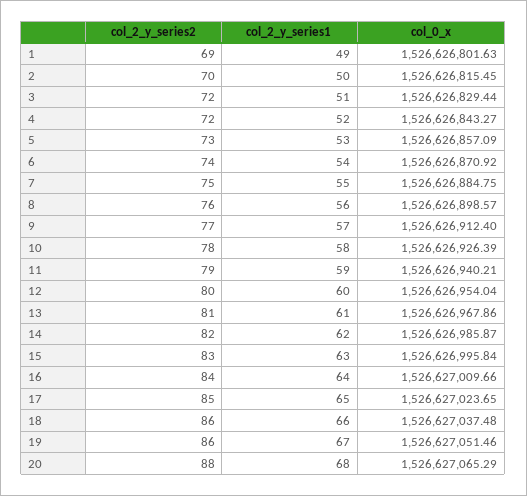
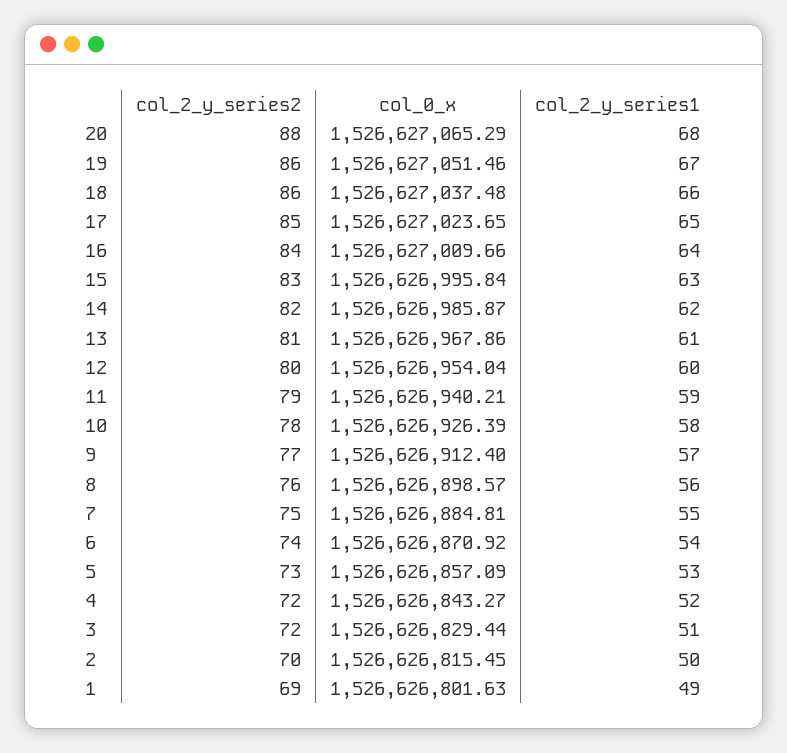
  {
    "col_2_y_series2": {
      "1": 69,
      "2": 70,
      "3": 72,
      "4": 72,
      "5": 73,
      "6": 74,
      "7": 75,
      "8": 76,
      "9": 77,
      "10": 78,
      "11": 79,
      "12": 80,
      "13": 81,
      "14": 82,
      "15": 83,
      "16": 84,
      "17": 85,
      "18": 86,
      "19": 86,
      "20": 88
    },
    "col_2_y_series1": {
      "1": 49,
      "2": 50,
      "3": 51,
      "4": 52,
      "5": 53,
      "6": 54,
      "7": 55,
      "8": 56,
      "9": 57,
      "10": 58,
      "11": 59,
      "12": 60,
      "13": 61,
      "14": 62,
      "15": 63,
      "16": 64,
      "17": 65,
      "18": 66,
      "19": 67,
      "20": 68
    },
    "col_0_x": {
      "1": 1526626801.63,
      "2": 1526626815.45,
      "3": 1526626829.44,
      "4": 1526626843.27,
      "5": 1526626857.09,
      "6": 1526626870.92,
-     "7": 1526626884.75,
+     "7": 1526626884.81,
      "8": 1526626898.57,
      "9": 1526626912.4,
      "10": 1526626926.39,
      "11": 1526626940.21,
      "12": 1526626954.04,
      "13": 1526626967.86,
      "14": 1526626985.87,
      "15": 1526626995.84,
      "16": 1526627009.66,
      "17": 1526627023.65,
      "18": 1526627037.48,
      "19": 1526627051.46,
      "20": 1526627065.29
    }
  }

